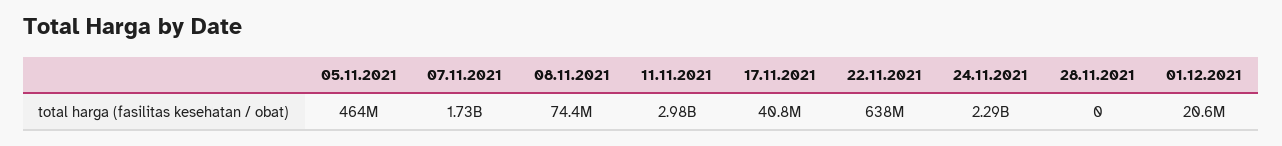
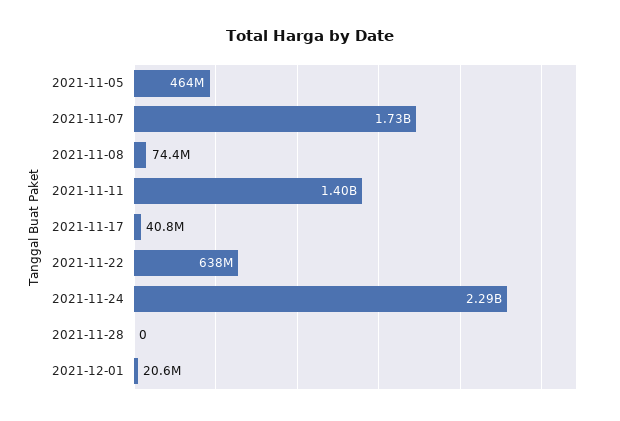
  {
    "05.11.2021": 464000000,
    "07.11.2021": 1730000000,
    "08.11.2021": 74400000,
-   "11.11.2021": 2980000000,
+   "11.11.2021": 1400000000,
    "17.11.2021": 40800000,
    "22.11.2021": 638000000,
    "24.11.2021": 2290000000,
    "28.11.2021": 0,
    "01.12.2021": 20600000
  }

